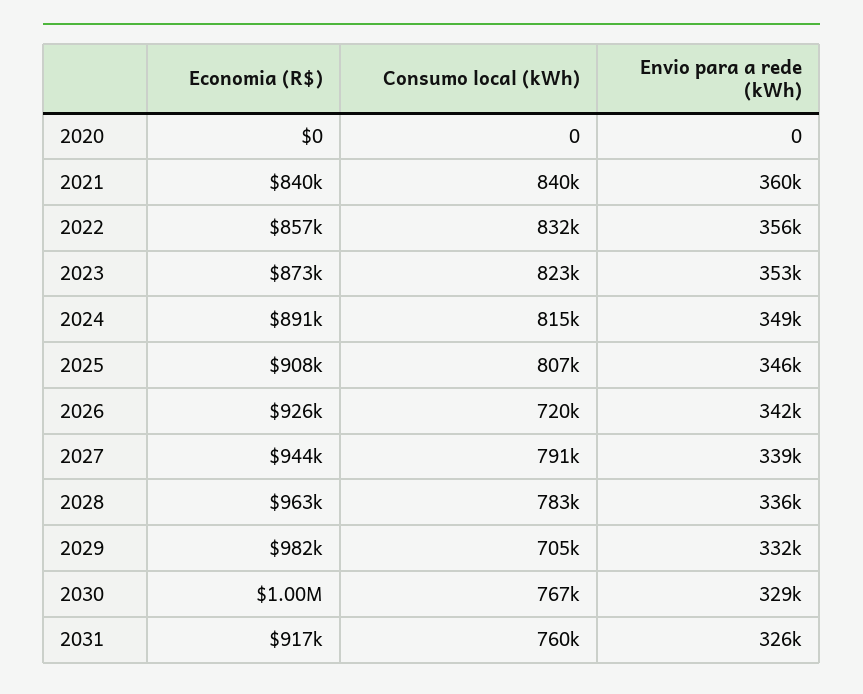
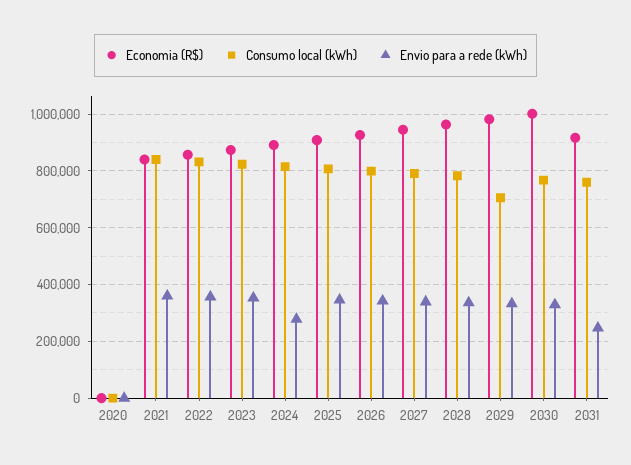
  {
    "Economia (R$)": {
      "2020": 0,
      "2021": 840000,
      "2022": 857000,
      "2023": 873000,
      "2024": 891000,
      "2025": 908000,
      "2026": 926000,
      "2027": 944000,
      "2028": 963000,
      "2029": 982000,
      "2030": 1000000,
      "2031": 917000
    },
    "Consumo local (kWh)": {
      "2020": 0,
      "2021": 840000,
      "2022": 832000,
      "2023": 823000,
      "2024": 815000,
      "2025": 807000,
-     "2026": 720000,
+     "2026": 800000,
      "2027": 791000,
      "2028": 783000,
      "2029": 705000,
      "2030": 767000,
      "2031": 760000
    },
    "Envio para a rede (kWh)": {
      "2020": 0,
      "2021": 360000,
      "2022": 356000,
      "2023": 353000,
-     "2024": 349000,
+     "2024": 275000,
      "2025": 346000,
      "2026": 342000,
      "2027": 339000,
      "2028": 336000,
      "2029": 332000,
      "2030": 329000,
-     "2031": 326000
+     "2031": 250000
    }
  }

